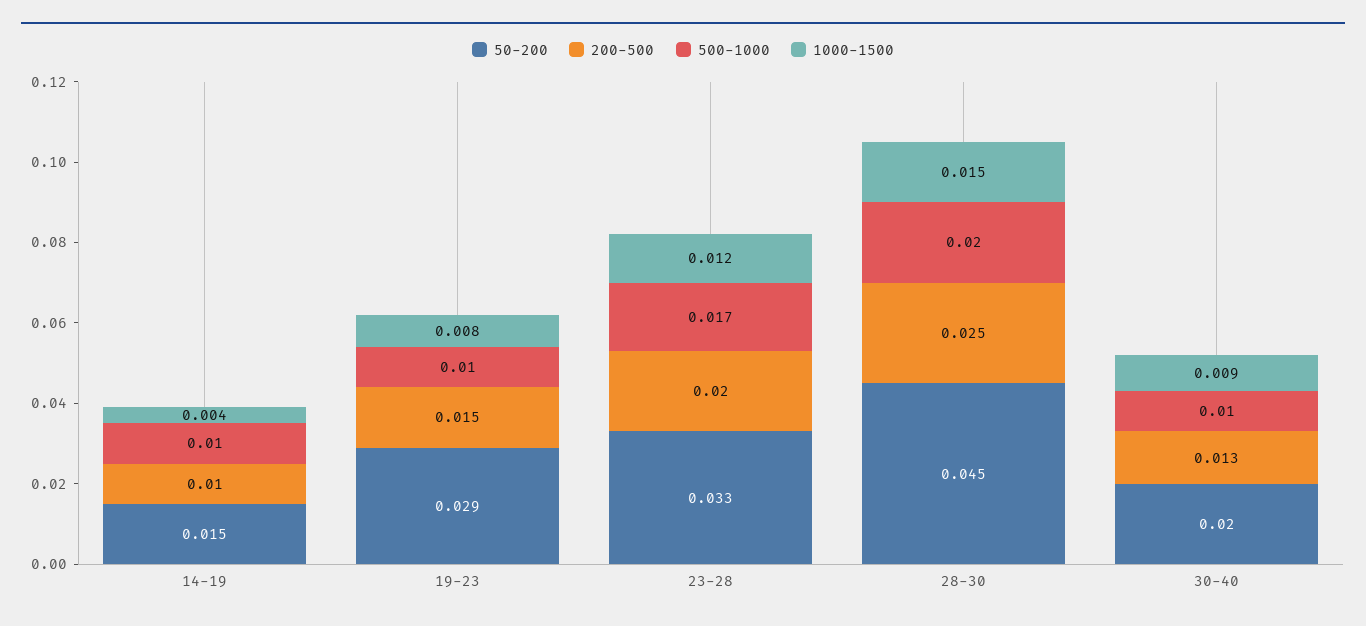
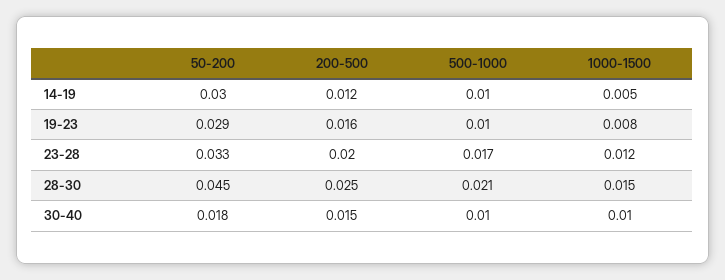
  {
    "50-200": {
-     "14-19": 0.015,
+     "14-19": 0.03,
      "19-23": 0.029,
      "23-28": 0.033,
      "28-30": 0.045,
-     "30-40": 0.02
+     "30-40": 0.018
    },
    "200-500": {
-     "14-19": 0.01,
+     "14-19": 0.012,
-     "19-23": 0.015,
+     "19-23": 0.016,
      "23-28": 0.02,
      "28-30": 0.025,
-     "30-40": 0.013
+     "30-40": 0.015
    },
    "500-1000": {
      "14-19": 0.01,
      "19-23": 0.01,
      "23-28": 0.017,
-     "28-30": 0.02,
+     "28-30": 0.021,
      "30-40": 0.01
    },
    "1000-1500": {
-     "14-19": 0.004,
+     "14-19": 0.005,
      "19-23": 0.008,
      "23-28": 0.012,
      "28-30": 0.015,
-     "30-40": 0.009
+     "30-40": 0.01
    }
  }

